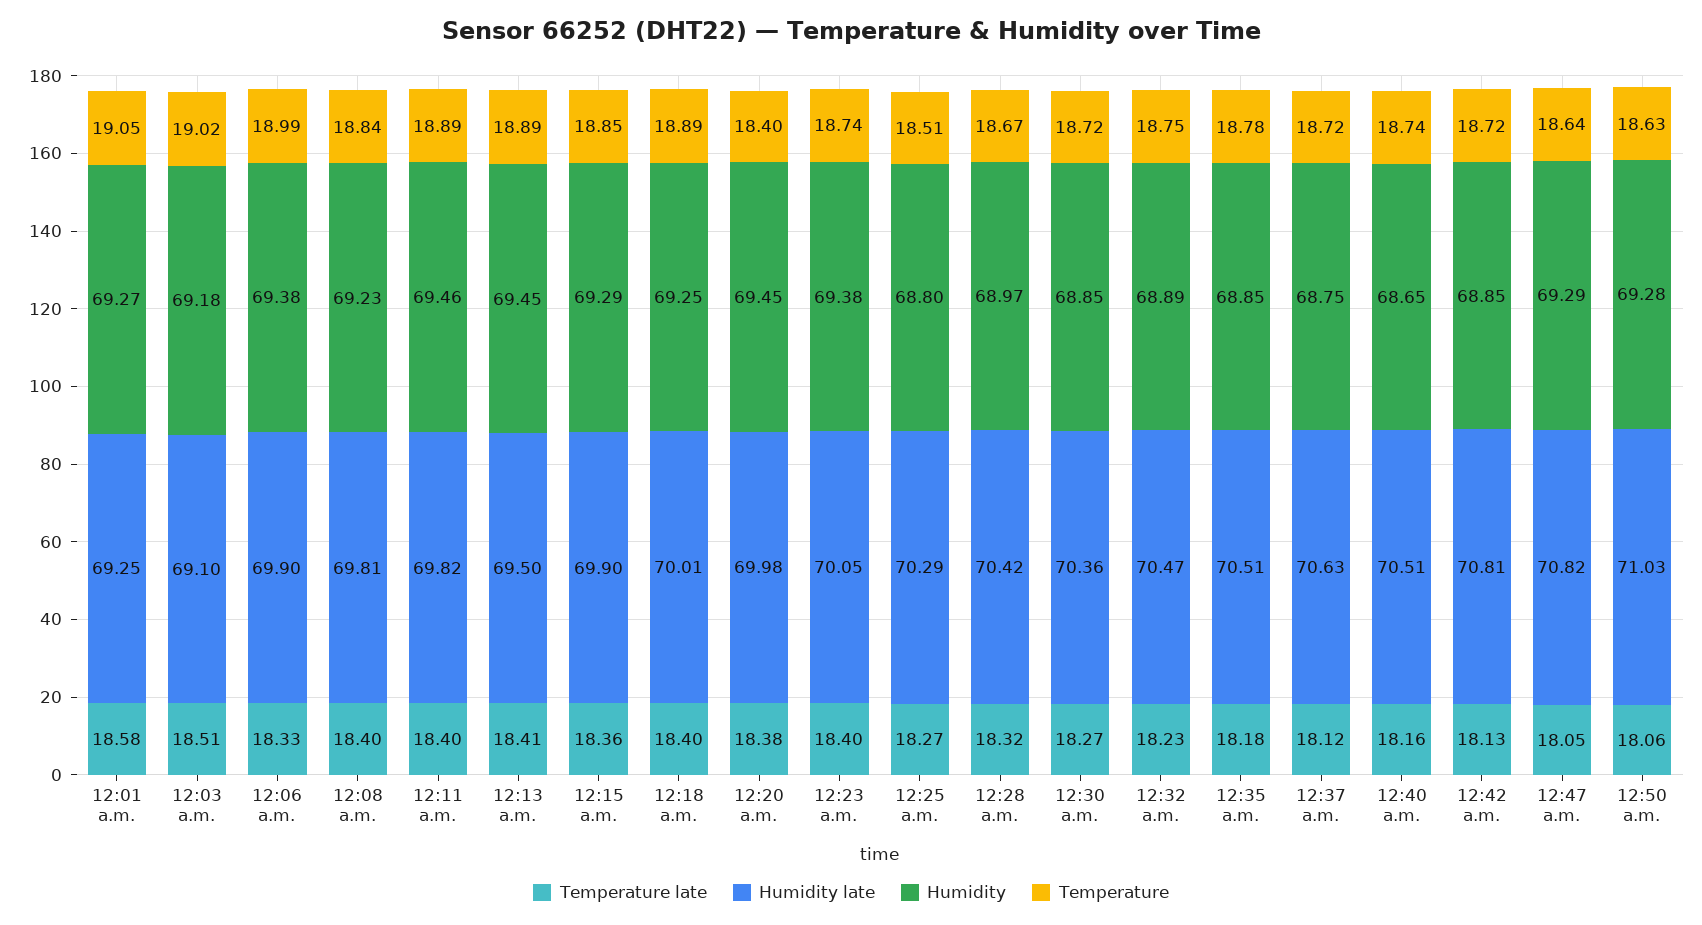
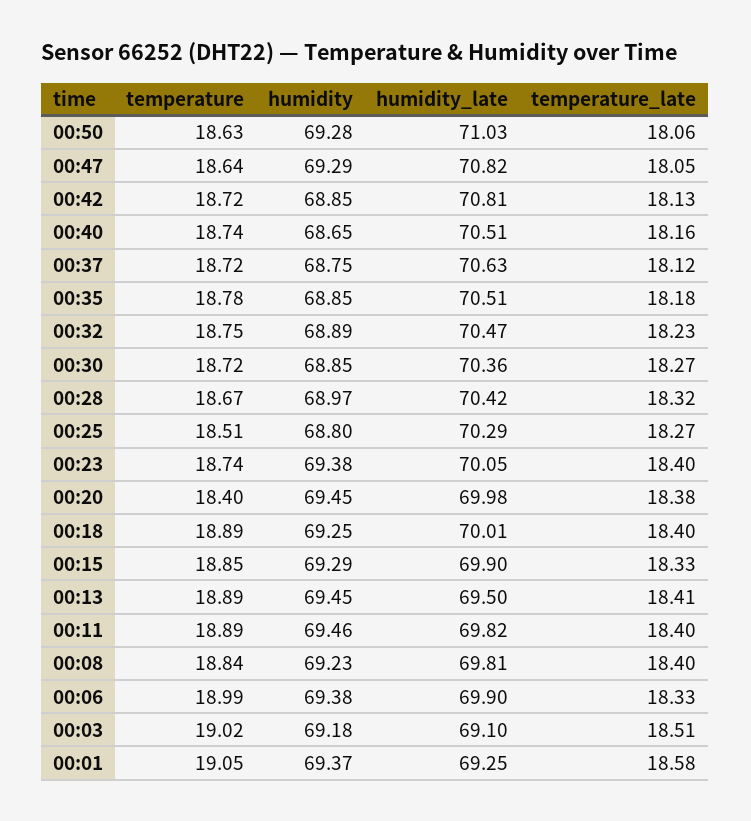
  {
    "Temperature late": {
      "12:01 a.m.": 18.58,
      "12:03 a.m.": 18.51,
      "12:06 a.m.": 18.33,
      "12:08 a.m.": 18.4,
      "12:11 a.m.": 18.4,
      "12:13 a.m.": 18.41,
-     "12:15 a.m.": 18.36,
+     "12:15 a.m.": 18.33,
      "12:18 a.m.": 18.4,
      "12:20 a.m.": 18.38,
      "12:23 a.m.": 18.4,
      "12:25 a.m.": 18.27,
      "12:28 a.m.": 18.32,
      "12:30 a.m.": 18.27,
      "12:32 a.m.": 18.23,
      "12:35 a.m.": 18.18,
      "12:37 a.m.": 18.12,
      "12:40 a.m.": 18.16,
      "12:42 a.m.": 18.13,
      "12:47 a.m.": 18.05,
      "12:50 a.m.": 18.06
    },
    "Humidity late": {
      "12:01 a.m.": 69.25,
      "12:03 a.m.": 69.1,
      "12:06 a.m.": 69.9,
      "12:08 a.m.": 69.81,
      "12:11 a.m.": 69.82,
      "12:13 a.m.": 69.5,
      "12:15 a.m.": 69.9,
      "12:18 a.m.": 70.01,
      "12:20 a.m.": 69.98,
      "12:23 a.m.": 70.05,
      "12:25 a.m.": 70.29,
      "12:28 a.m.": 70.42,
      "12:30 a.m.": 70.36,
      "12:32 a.m.": 70.47,
      "12:35 a.m.": 70.51,
      "12:37 a.m.": 70.63,
      "12:40 a.m.": 70.51,
      "12:42 a.m.": 70.81,
      "12:47 a.m.": 70.82,
      "12:50 a.m.": 71.03
    },
    "Humidity": {
-     "12:01 a.m.": 69.27,
+     "12:01 a.m.": 69.37,
      "12:03 a.m.": 69.18,
      "12:06 a.m.": 69.38,
      "12:08 a.m.": 69.23,
      "12:11 a.m.": 69.46,
      "12:13 a.m.": 69.45,
      "12:15 a.m.": 69.29,
      "12:18 a.m.": 69.25,
      "12:20 a.m.": 69.45,
      "12:23 a.m.": 69.38,
      "12:25 a.m.": 68.8,
      "12:28 a.m.": 68.97,
      "12:30 a.m.": 68.85,
      "12:32 a.m.": 68.89,
      "12:35 a.m.": 68.85,
      "12:37 a.m.": 68.75,
      "12:40 a.m.": 68.65,
      "12:42 a.m.": 68.85,
      "12:47 a.m.": 69.29,
      "12:50 a.m.": 69.28
    },
    "Temperature": {
      "12:01 a.m.": 19.05,
      "12:03 a.m.": 19.02,
      "12:06 a.m.": 18.99,
      "12:08 a.m.": 18.84,
      "12:11 a.m.": 18.89,
      "12:13 a.m.": 18.89,
      "12:15 a.m.": 18.85,
      "12:18 a.m.": 18.89,
      "12:20 a.m.": 18.4,
      "12:23 a.m.": 18.74,
      "12:25 a.m.": 18.51,
      "12:28 a.m.": 18.67,
      "12:30 a.m.": 18.72,
      "12:32 a.m.": 18.75,
      "12:35 a.m.": 18.78,
      "12:37 a.m.": 18.72,
      "12:40 a.m.": 18.74,
      "12:42 a.m.": 18.72,
      "12:47 a.m.": 18.64,
      "12:50 a.m.": 18.63
    }
  }

